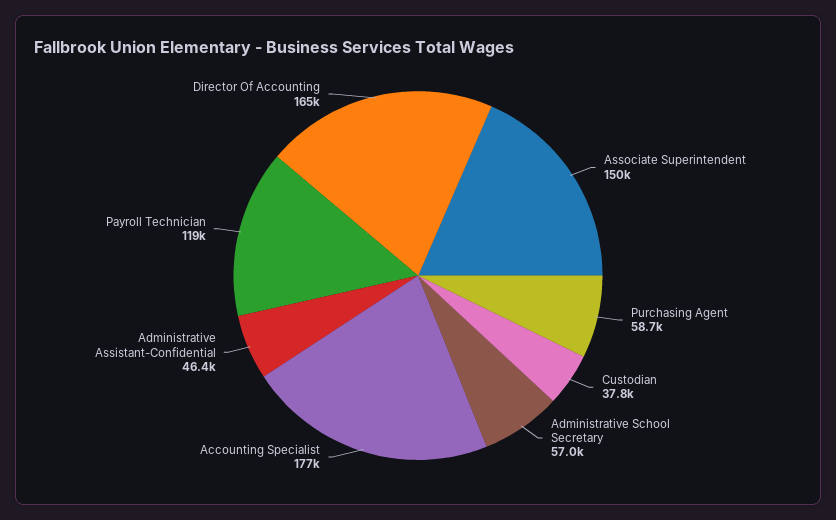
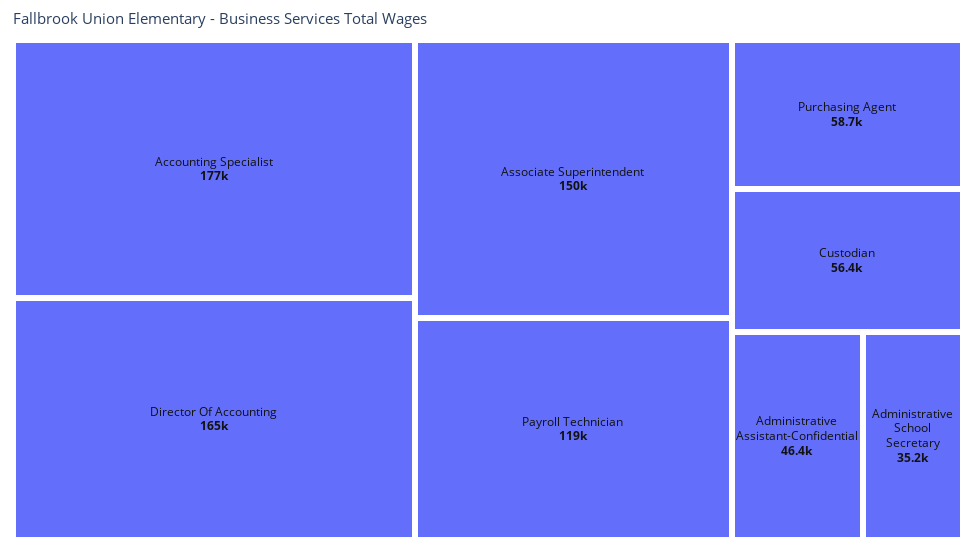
  {
    "Associate Superintendent": 150000,
    "Purchasing Agent": 58700,
-   "Custodian": 37800,
+   "Custodian": 56400,
-   "Administrative School Secretary": 57000,
+   "Administrative School Secretary": 35200,
    "Accounting Specialist": 177000,
    "Administrative Assistant-Confidential": 46400,
    "Payroll Technician": 119000,
    "Director Of Accounting": 165000
  }

